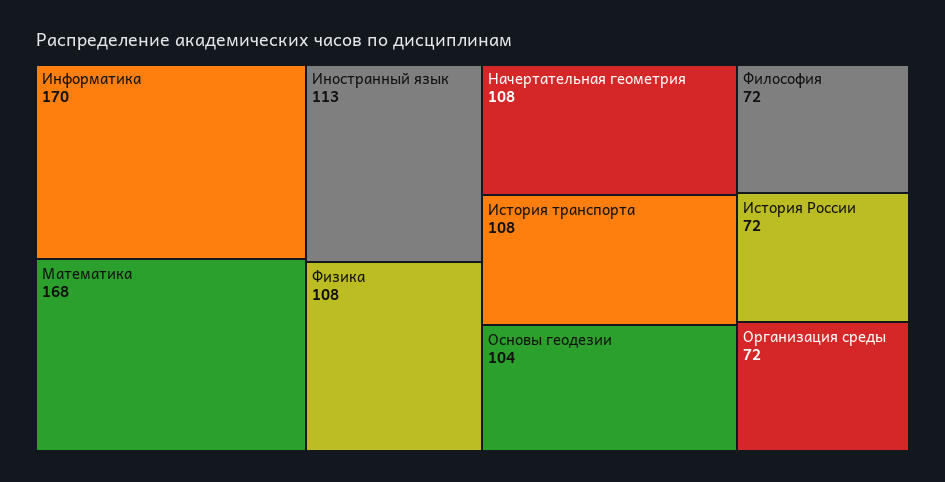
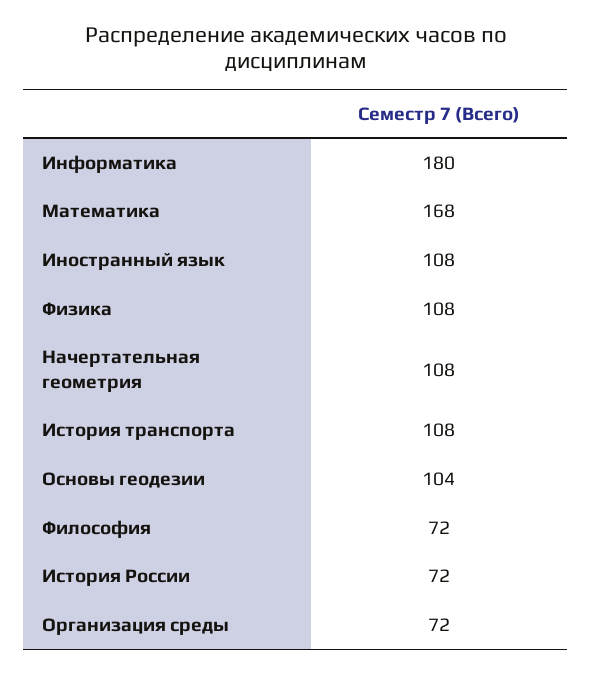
  {
-   "Информатика": 170,
+   "Информатика": 180,
    "Математика": 168,
-   "Иностранный язык": 113,
+   "Иностранный язык": 108,
    "Физика": 108,
    "Начертательная геометрия": 108,
    "История транспорта": 108,
    "Основы геодезии": 104,
    "Философия": 72,
    "История России": 72,
    "Организация среды": 72
  }

